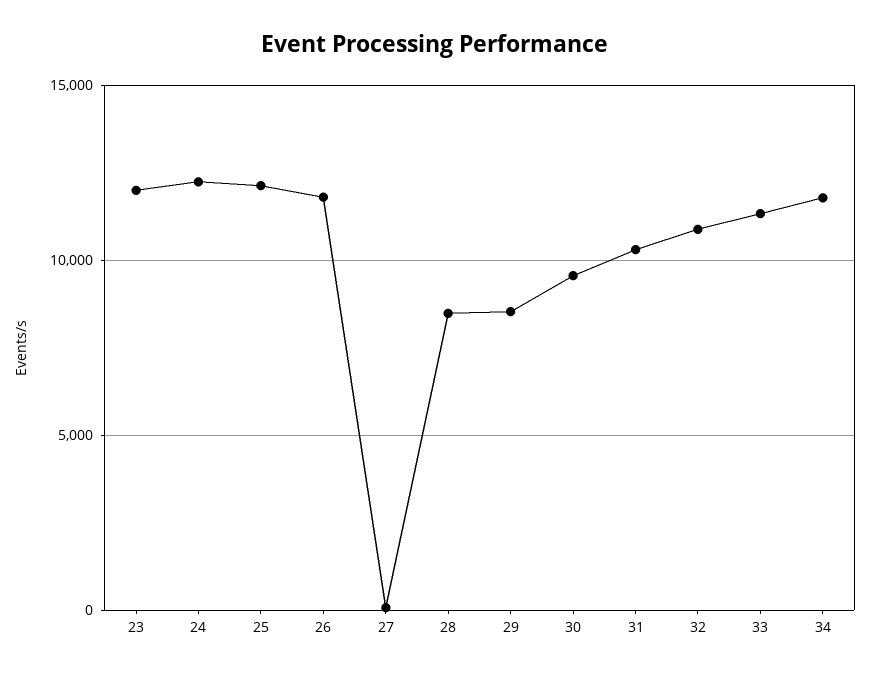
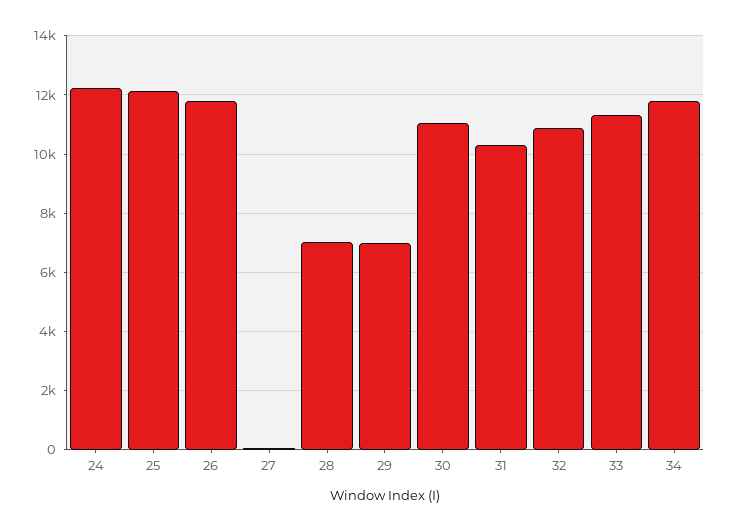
  {
-   "23": 12000,
    "24": 12250,
    "25": 12250,
    "26": 11750,
    "27": 0,
-   "28": 8500,
+   "28": 7000,
-   "29": 8500,
+   "29": 7000,
-   "30": 9500,
+   "30": 11000,
    "31": 10250,
    "32": 11000,
    "33": 11250,
    "34": 11750
  }

